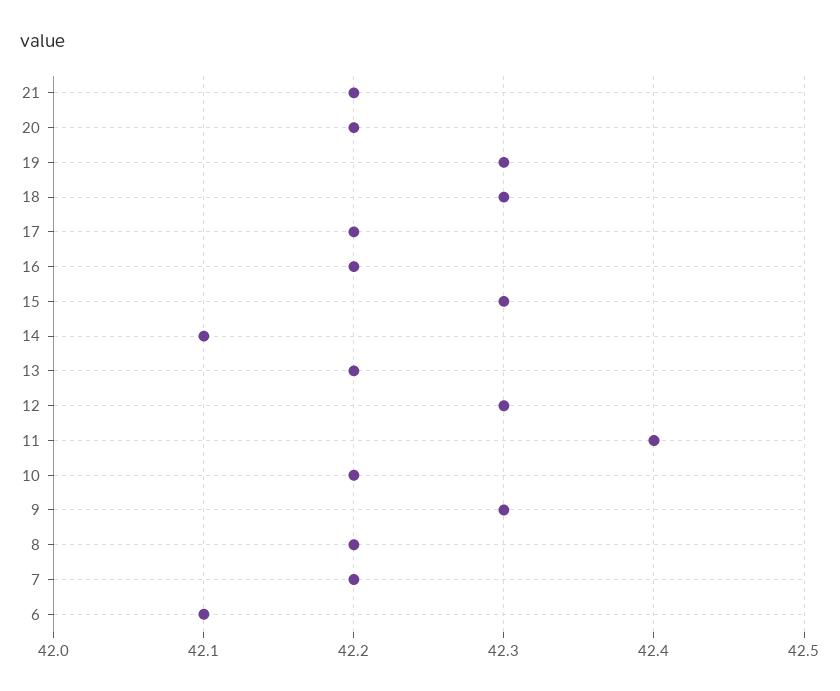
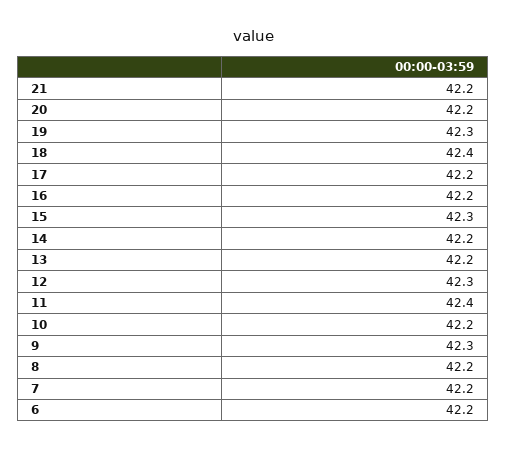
  {
    "21": 42.2,
    "20": 42.2,
    "19": 42.3,
-   "18": 42.3,
+   "18": 42.4,
    "17": 42.2,
    "16": 42.2,
    "15": 42.3,
-   "14": 42.1,
+   "14": 42.2,
    "13": 42.2,
    "12": 42.3,
    "11": 42.4,
    "10": 42.2,
    "9": 42.3,
    "8": 42.2,
    "7": 42.2,
-   "6": 42.1
+   "6": 42.2
  }

